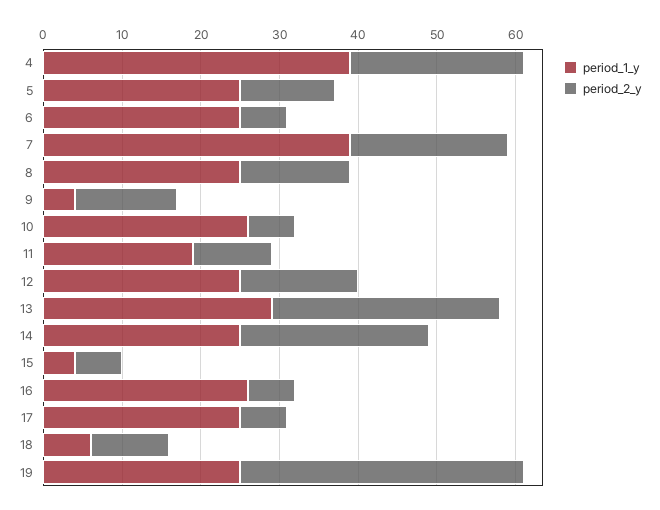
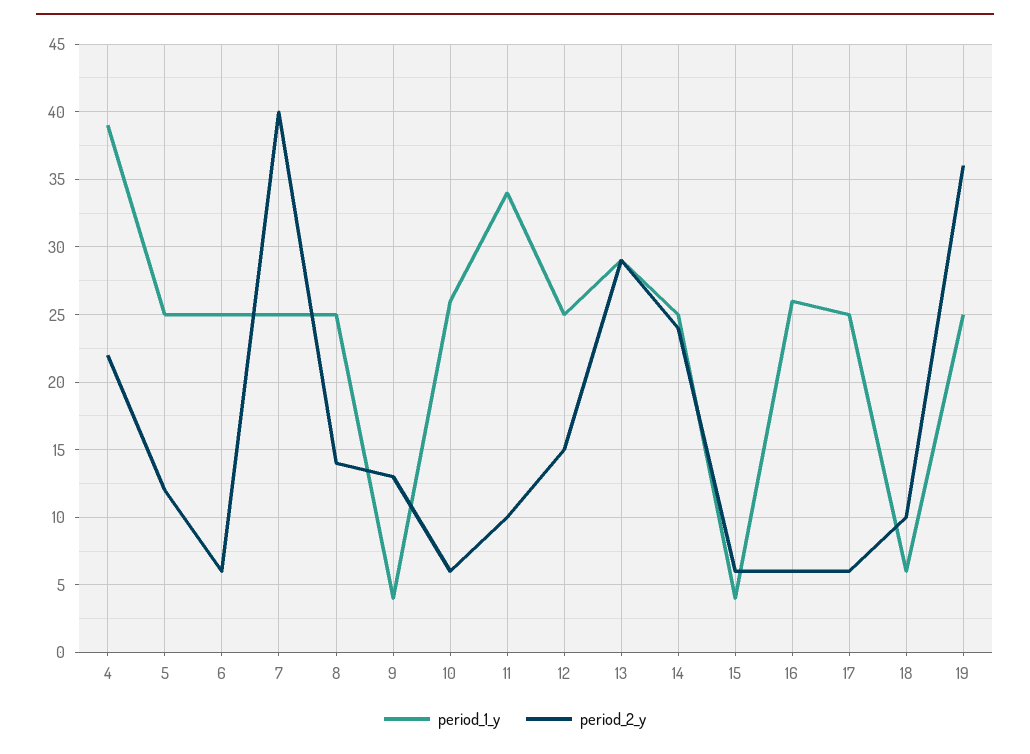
  {
    "period_1_y": {
      "4": 39,
      "5": 25,
      "6": 25,
-     "7": 40,
+     "7": 25,
      "8": 25,
      "9": 4,
      "10": 26,
-     "11": 20,
+     "11": 34,
      "12": 25,
      "13": 29,
      "14": 25,
      "15": 4,
      "16": 26,
      "17": 25,
      "18": 6,
      "19": 25
    },
    "period_2_y": {
      "4": 22,
      "5": 12,
      "6": 6,
-     "7": 20,
+     "7": 40,
      "8": 14,
      "9": 13,
      "10": 6,
      "11": 10,
      "12": 15,
      "13": 29,
      "14": 24,
      "15": 6,
      "16": 6,
      "17": 6,
      "18": 10,
      "19": 36
    }
  }

